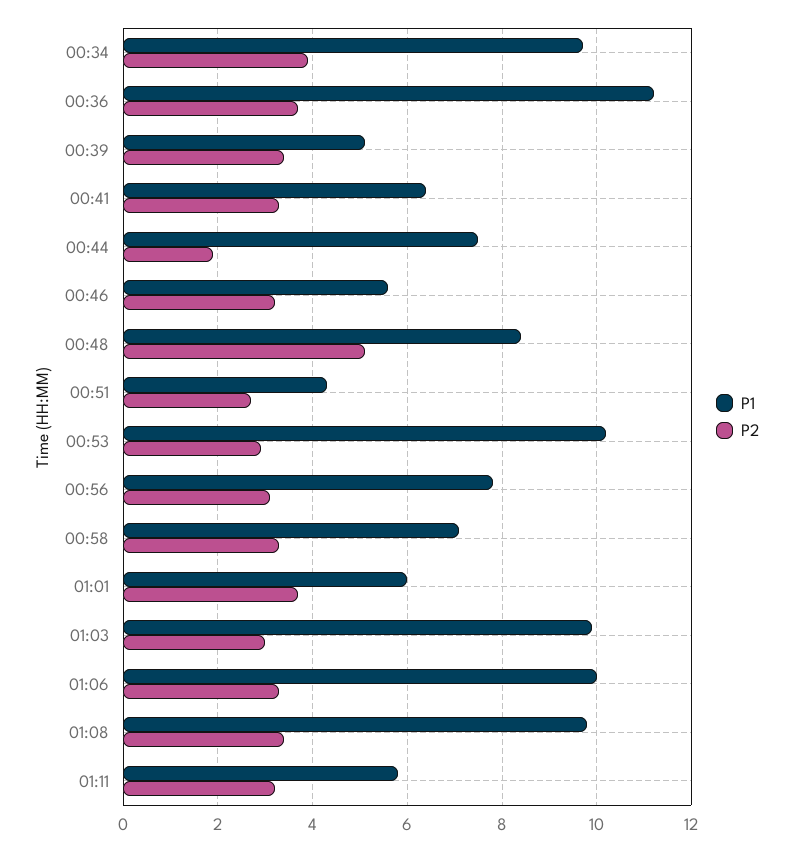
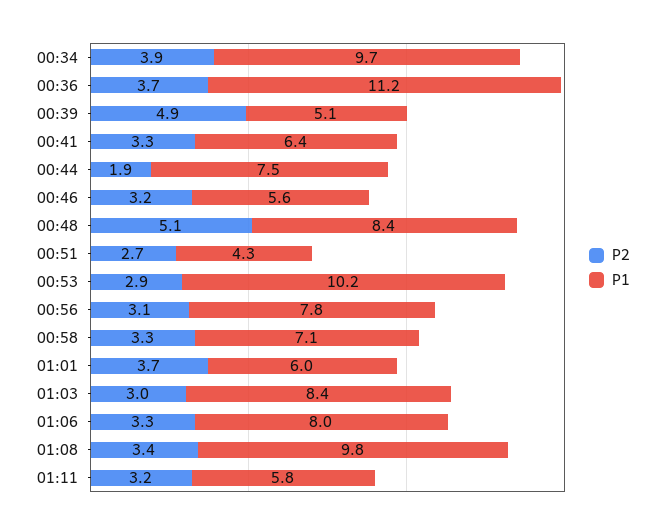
  {
    "P1": {
      "00:34": 9.7,
      "00:36": 11.2,
      "00:39": 5.1,
      "00:41": 6.4,
      "00:44": 7.5,
      "00:46": 5.6,
      "00:48": 8.4,
      "00:51": 4.3,
      "00:53": 10.2,
      "00:56": 7.8,
      "00:58": 7.1,
      "01:01": 6,
-     "01:03": 10,
+     "01:03": 8.4,
-     "01:06": 10,
+     "01:06": 8,
      "01:08": 9.8,
      "01:11": 5.8
    },
    "P2": {
      "00:34": 3.9,
      "00:36": 3.7,
-     "00:39": 3.5,
+     "00:39": 4.9,
      "00:41": 3.3,
      "00:44": 1.9,
      "00:46": 3.2,
      "00:48": 5.1,
      "00:51": 2.7,
      "00:53": 2.9,
      "00:56": 3.1,
      "00:58": 3.3,
      "01:01": 3.7,
      "01:03": 3,
      "01:06": 3.3,
      "01:08": 3.4,
      "01:11": 3.2
    }
  }

